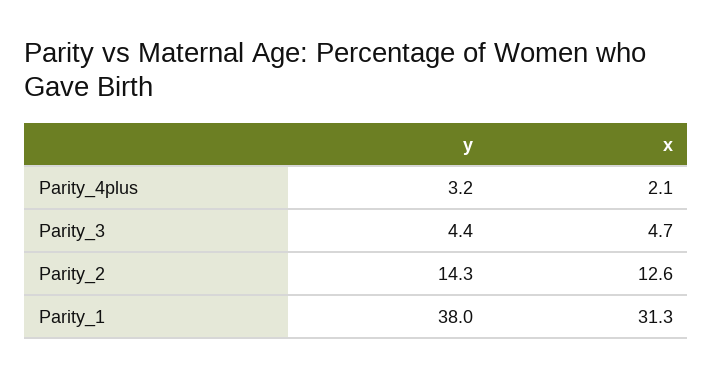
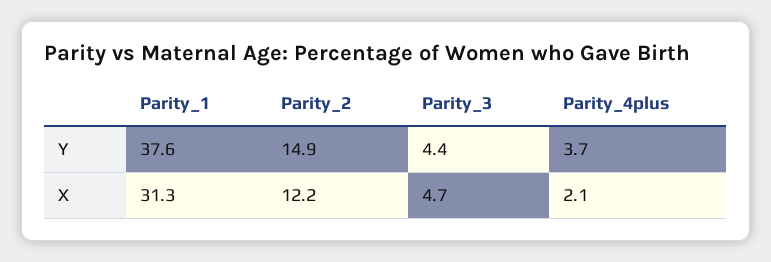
  {
    "y": {
-     "Parity_4plus": 3.2,
+     "Parity_4plus": 3.7,
      "Parity_3": 4.4,
-     "Parity_2": 14.3,
+     "Parity_2": 14.9,
-     "Parity_1": 38
+     "Parity_1": 37.6
    },
    "x": {
      "Parity_4plus": 2.1,
      "Parity_3": 4.7,
-     "Parity_2": 12.6,
+     "Parity_2": 12.2,
      "Parity_1": 31.3
    }
  }

